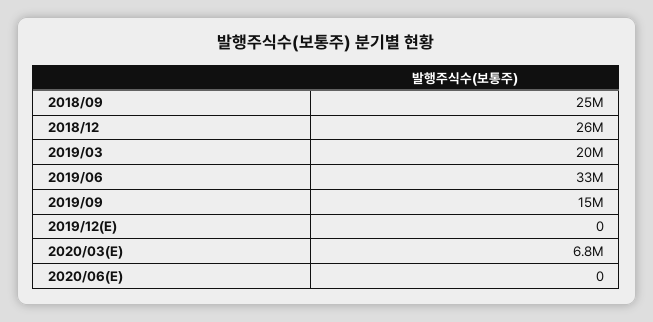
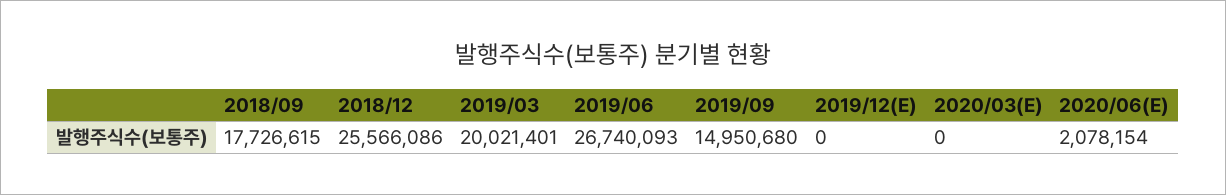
  {
-   "2018/09": 25000000,
+   "2018/09": 17726615,
    "2018/12": 25566086,
    "2019/03": 20021401,
-   "2019/06": 33000000,
+   "2019/06": 26740093,
    "2019/09": 14950680,
    "2019/12(E)": 0,
-   "2020/03(E)": 6800000,
+   "2020/03(E)": 0,
-   "2020/06(E)": 0
+   "2020/06(E)": 2078154
  }

